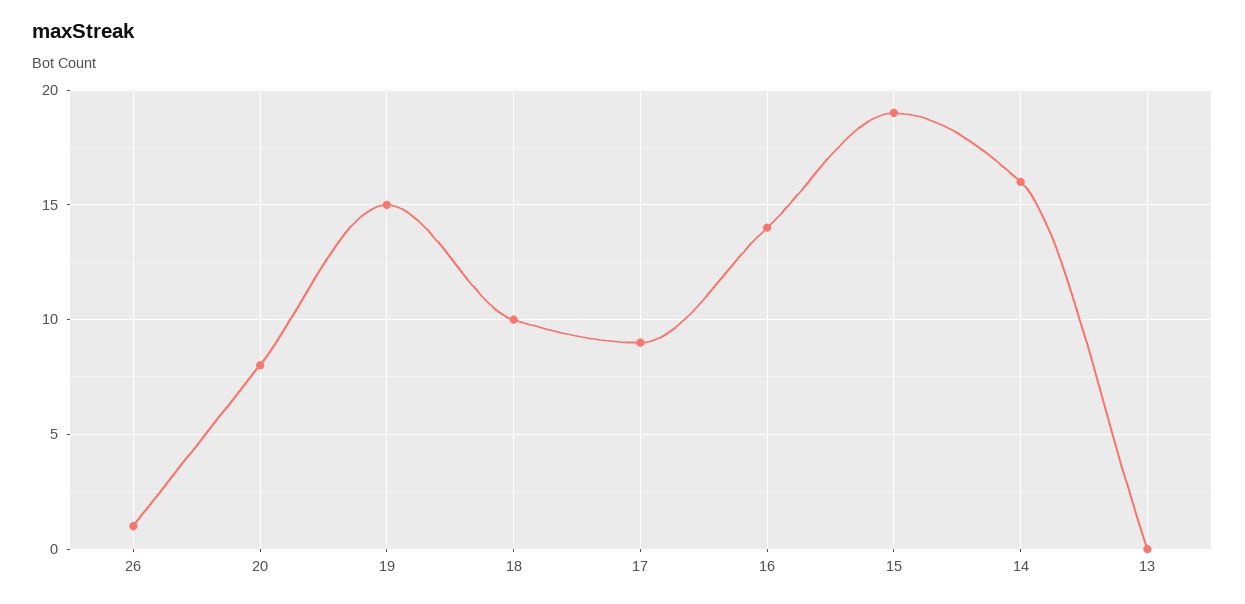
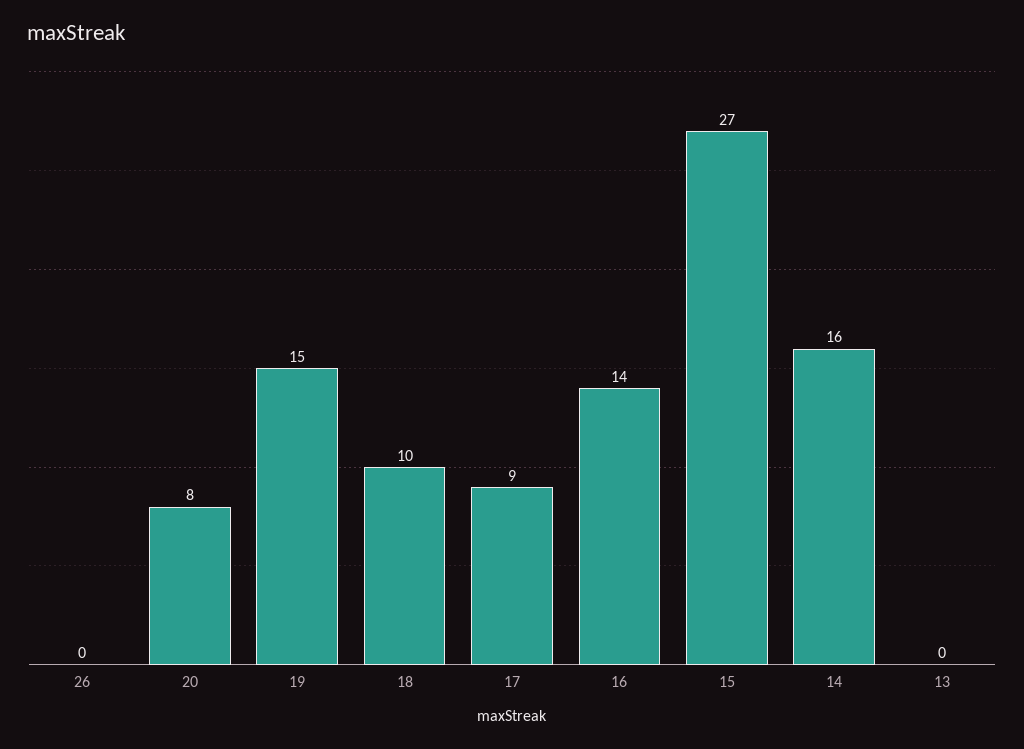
  {
-   "26": 1,
+   "26": 0,
    "20": 8,
    "19": 15,
    "18": 10,
    "17": 9,
    "16": 14,
-   "15": 19,
+   "15": 27,
    "14": 16,
    "13": 0
  }

